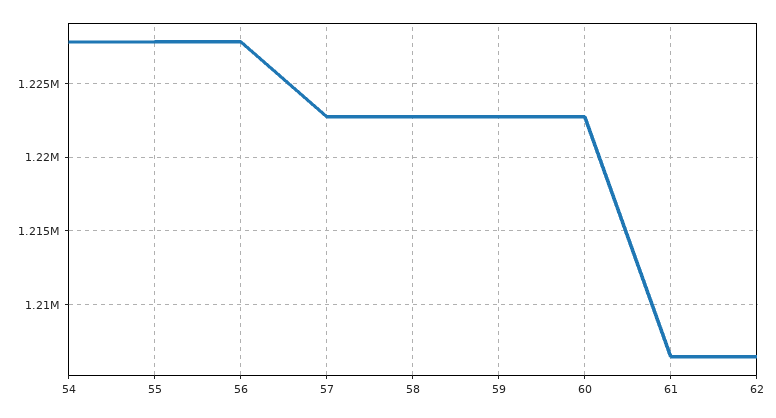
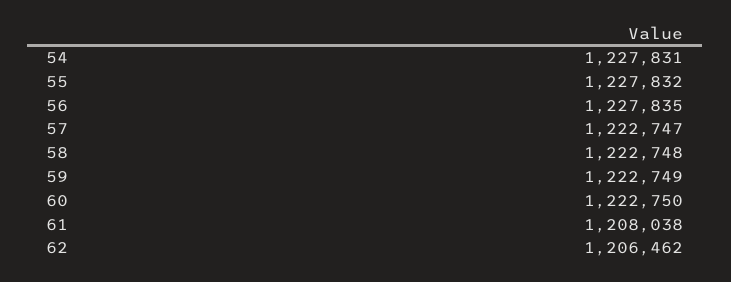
  {
    "54": 1227831,
    "55": 1227832,
    "56": 1227835,
    "57": 1222747,
    "58": 1222748,
    "59": 1222749,
    "60": 1222750,
-   "61": 1206500,
+   "61": 1208038,
    "62": 1206462
  }

